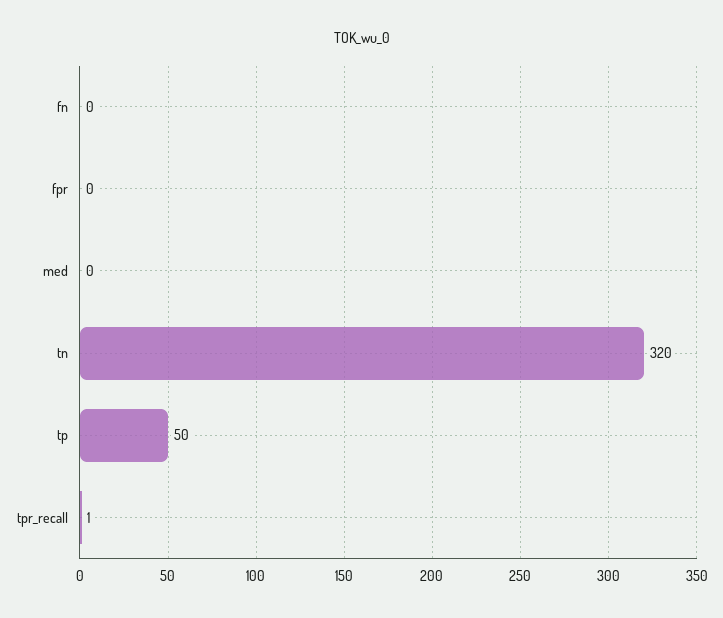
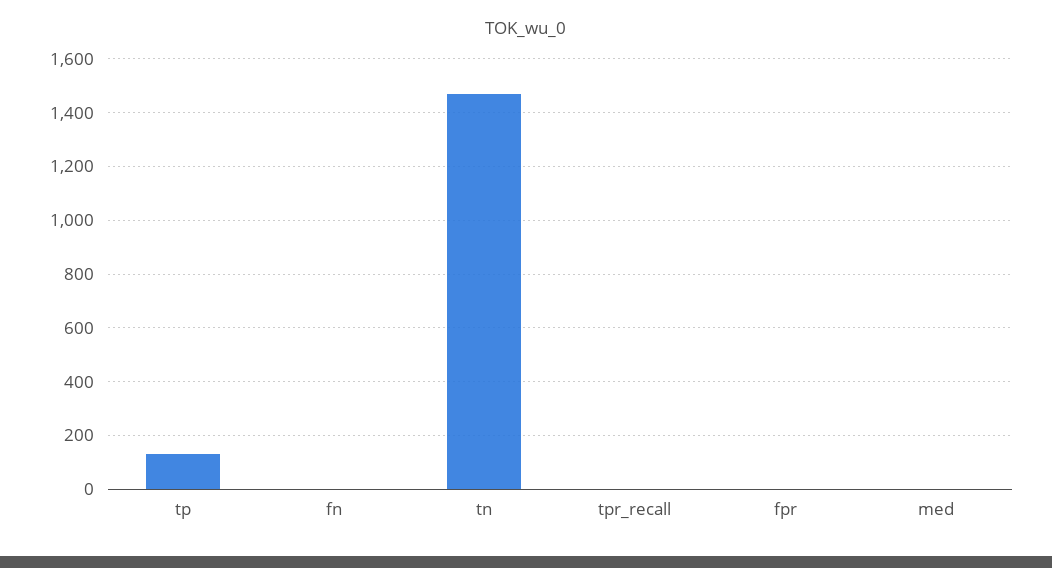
  {
    "fn": 0,
    "fpr": 0,
    "med": 0,
-   "tn": 320,
+   "tn": 1475,
-   "tp": 50,
+   "tp": 125,
    "tpr_recall": 1
  }

